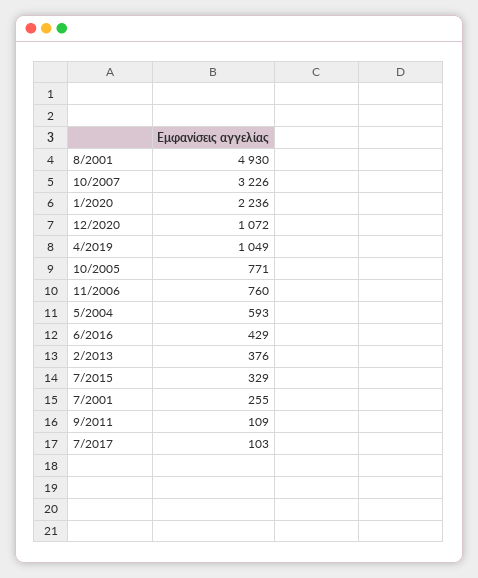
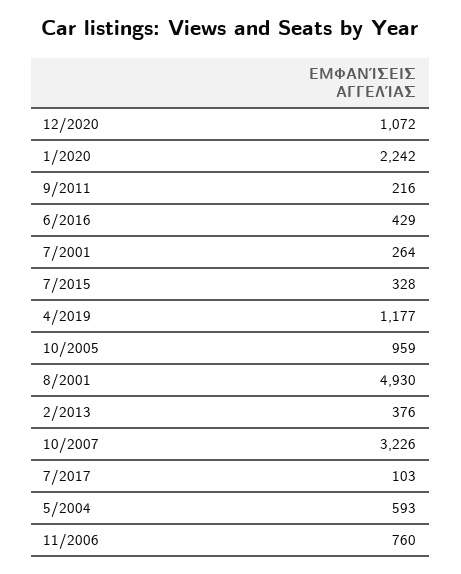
  {
    "8/2001": 4930,
    "10/2007": 3226,
-   "1/2020": 2236,
+   "1/2020": 2242,
    "12/2020": 1072,
-   "4/2019": 1049,
+   "4/2019": 1177,
-   "10/2005": 771,
+   "10/2005": 959,
    "11/2006": 760,
    "5/2004": 593,
    "6/2016": 429,
    "2/2013": 376,
-   "7/2015": 329,
+   "7/2015": 328,
-   "7/2001": 255,
+   "7/2001": 264,
-   "9/2011": 109,
+   "9/2011": 216,
    "7/2017": 103
  }

